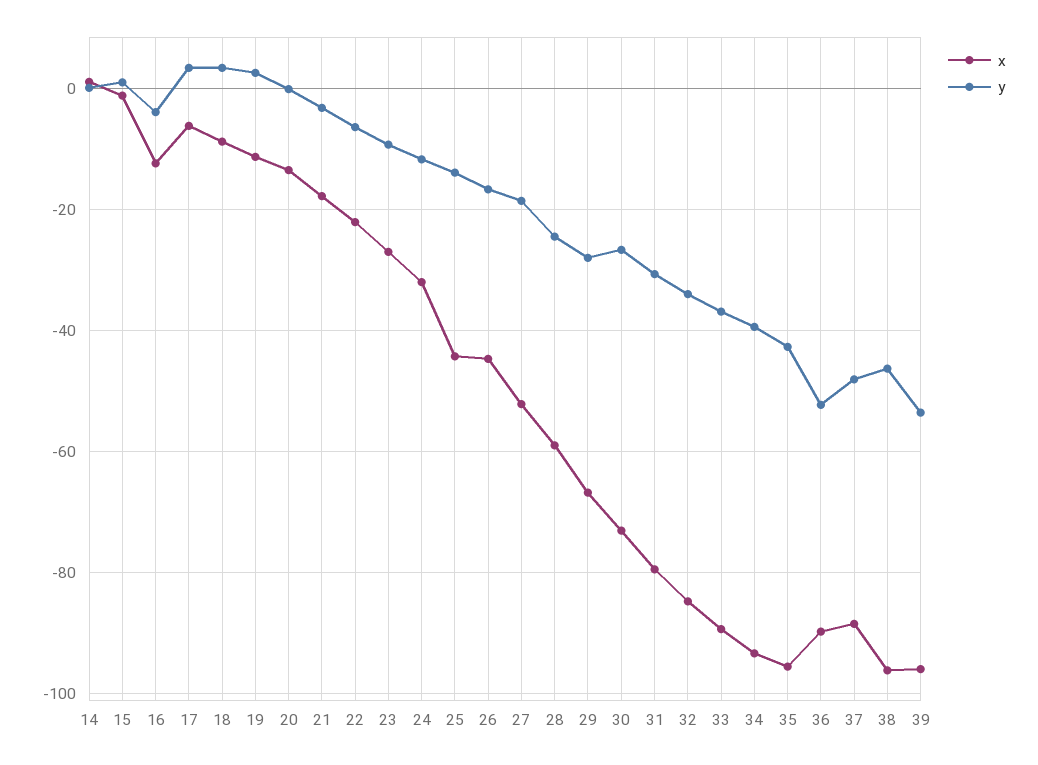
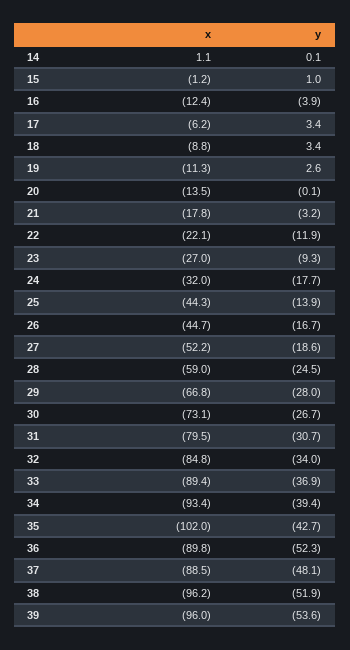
  {
    "x": {
      "14": 1.1,
      "15": -1.2,
      "16": -12.4,
      "17": -6.2,
      "18": -8.8,
      "19": -11.3,
      "20": -13.5,
      "21": -17.8,
      "22": -22.1,
      "23": -27,
      "24": -32,
      "25": -44.3,
      "26": -44.7,
      "27": -52.2,
      "28": -59,
      "29": -66.8,
      "30": -73.1,
      "31": -79.5,
      "32": -84.8,
      "33": -89.4,
      "34": -93.4,
-     "35": -96,
+     "35": -102,
      "36": -89.8,
      "37": -88.5,
      "38": -96.2,
      "39": -96
    },
    "y": {
      "14": 0.1,
      "15": 1,
      "16": -3.9,
      "17": 3.4,
      "18": 3.4,
      "19": 2.6,
      "20": -0.1,
      "21": -3.2,
-     "22": -6,
+     "22": -11.9,
      "23": -9.3,
-     "24": -12,
+     "24": -17.7,
      "25": -13.9,
      "26": -16.7,
      "27": -18.6,
      "28": -24.5,
      "29": -28,
      "30": -26.7,
      "31": -30.7,
      "32": -34,
      "33": -36.9,
      "34": -39.4,
      "35": -42.7,
      "36": -52.3,
      "37": -48.1,
-     "38": -46,
+     "38": -51.9,
      "39": -53.6
    }
  }

